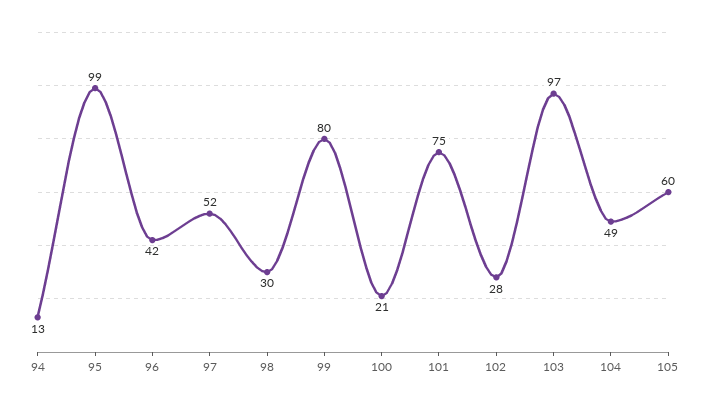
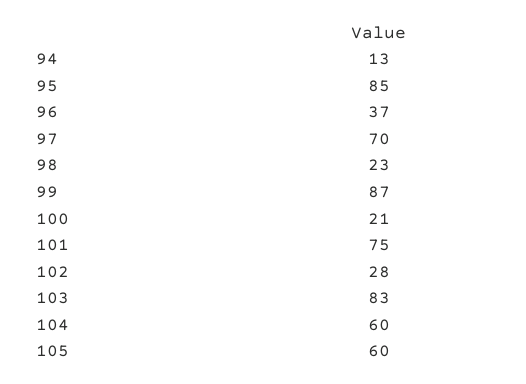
  {
    "94": 13,
-   "95": 99,
+   "95": 85,
-   "96": 42,
+   "96": 37,
-   "97": 52,
+   "97": 70,
-   "98": 30,
+   "98": 23,
-   "99": 80,
+   "99": 87,
    "100": 21,
    "101": 75,
    "102": 28,
-   "103": 97,
+   "103": 83,
-   "104": 49,
+   "104": 60,
    "105": 60
  }

